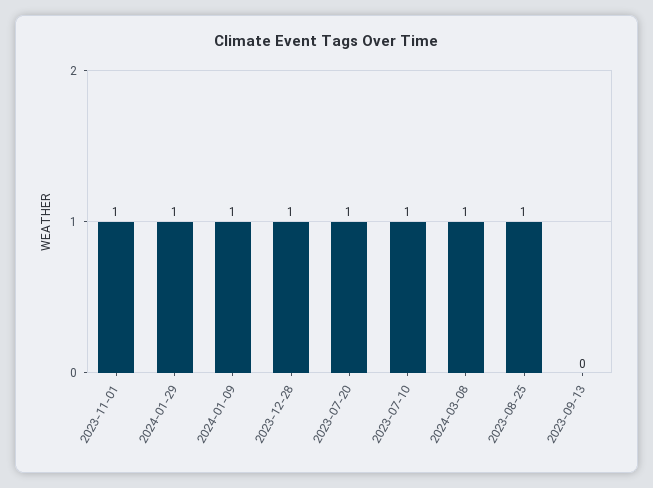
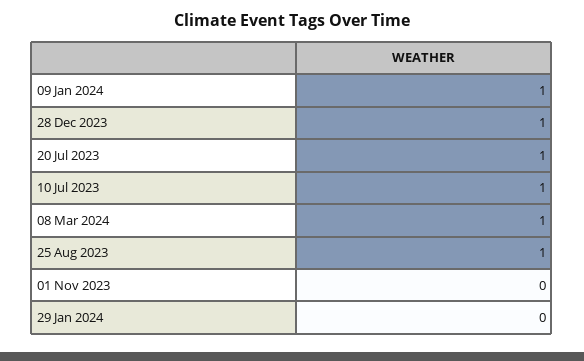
  {
-   "2023-11-01": 1,
+   "2023-11-01": 0,
-   "2024-01-29": 1,
+   "2024-01-29": 0,
    "2024-01-09": 1,
    "2023-12-28": 1,
    "2023-07-20": 1,
    "2023-07-10": 1,
    "2024-03-08": 1,
-   "2023-08-25": 1,
+   "2023-08-25": 1
-   "2023-09-13": 0
  }

